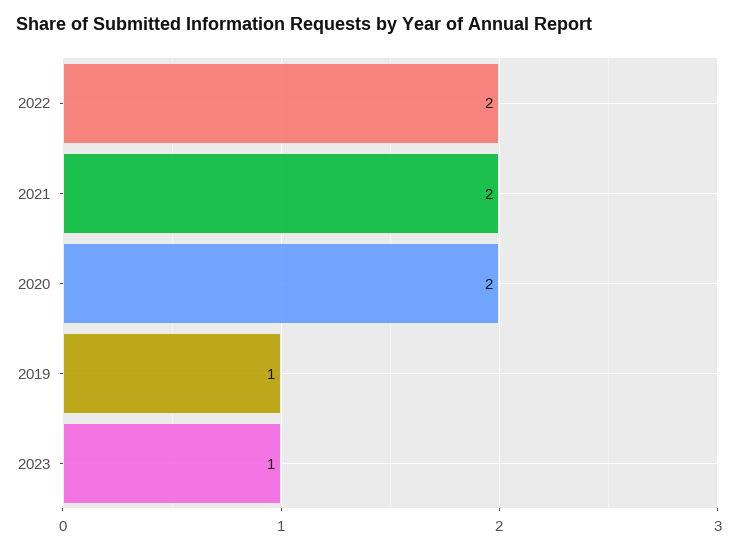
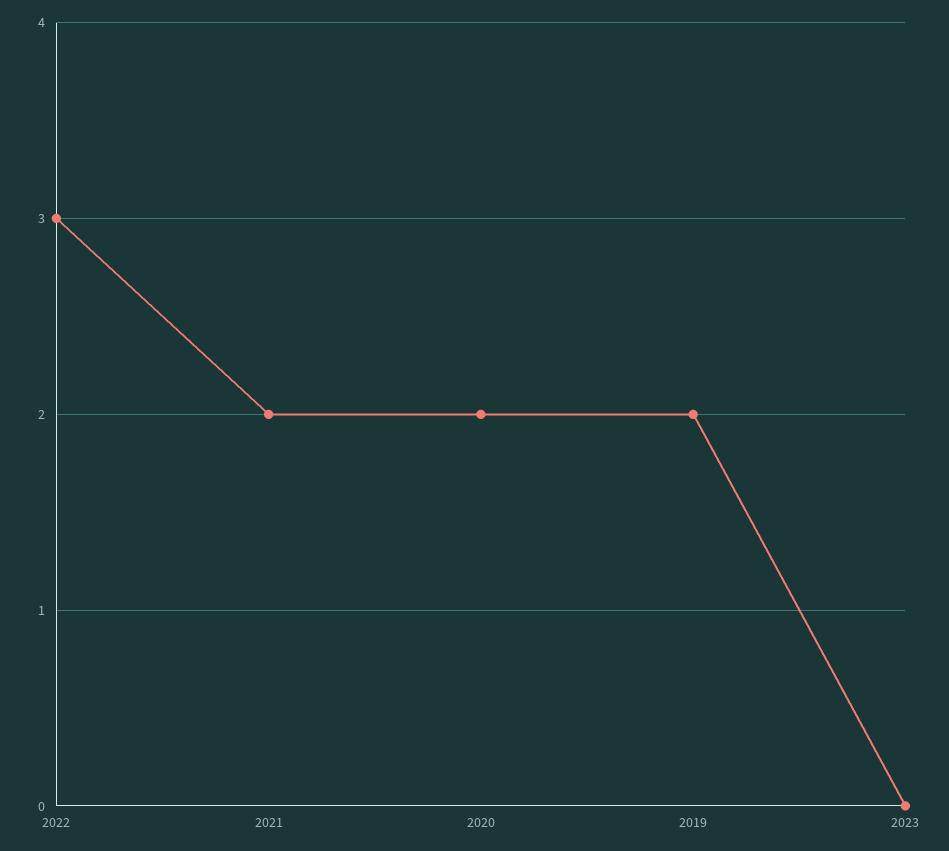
  {
-   "2022": 2,
+   "2022": 3,
    "2021": 2,
    "2020": 2,
-   "2019": 1,
+   "2019": 2,
-   "2023": 1
+   "2023": 0
  }

